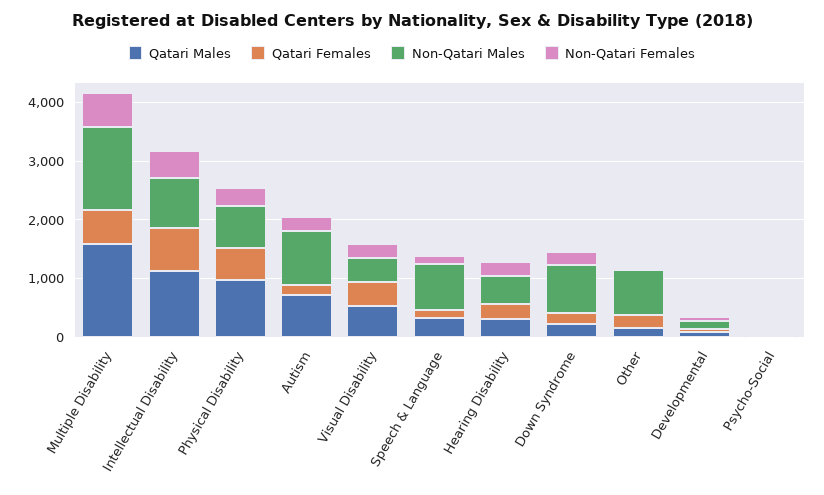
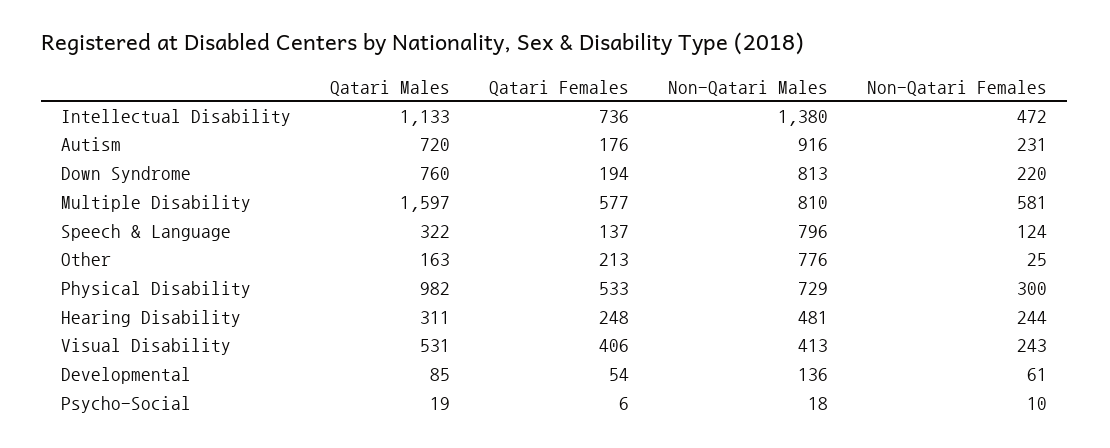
  {
    "Qatari Males": {
      "Multiple Disability": 1597,
      "Intellectual Disability": 1133,
      "Physical Disability": 982,
      "Autism": 720,
      "Visual Disability": 531,
      "Speech & Language": 322,
      "Hearing Disability": 311,
-     "Down Syndrome": 200,
+     "Down Syndrome": 760,
      "Other": 163,
      "Developmental": 85,
      "Psycho-Social": 19
    },
    "Qatari Females": {
      "Multiple Disability": 577,
      "Intellectual Disability": 736,
      "Physical Disability": 533,
      "Autism": 176,
      "Visual Disability": 406,
      "Speech & Language": 137,
      "Hearing Disability": 248,
      "Down Syndrome": 194,
      "Other": 213,
      "Developmental": 54,
      "Psycho-Social": 6
    },
    "Non-Qatari Males": {
-     "Multiple Disability": 1400,
+     "Multiple Disability": 810,
-     "Intellectual Disability": 800,
+     "Intellectual Disability": 1380,
      "Physical Disability": 729,
      "Autism": 916,
      "Visual Disability": 413,
      "Speech & Language": 796,
      "Hearing Disability": 481,
      "Down Syndrome": 813,
      "Other": 776,
      "Developmental": 136,
      "Psycho-Social": 18
    },
    "Non-Qatari Females": {
      "Multiple Disability": 581,
      "Intellectual Disability": 472,
      "Physical Disability": 300,
      "Autism": 231,
      "Visual Disability": 243,
      "Speech & Language": 124,
      "Hearing Disability": 244,
      "Down Syndrome": 220,
      "Other": 25,
      "Developmental": 61,
      "Psycho-Social": 10
    }
  }

